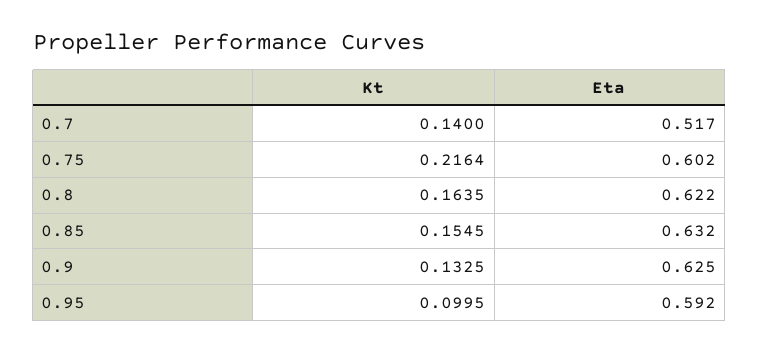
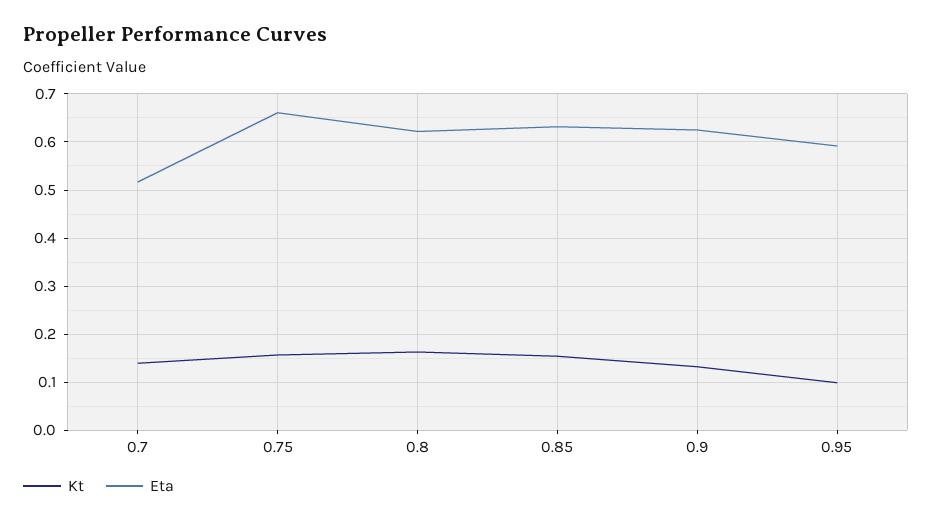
  {
    "Kt": {
      "0.7": 0.14,
-     "0.75": 0.2164,
+     "0.75": 0.16,
      "0.8": 0.1635,
      "0.85": 0.1545,
      "0.9": 0.1325,
      "0.95": 0.0995
    },
    "Eta": {
      "0.7": 0.517,
-     "0.75": 0.602,
+     "0.75": 0.66,
      "0.8": 0.622,
      "0.85": 0.632,
      "0.9": 0.625,
      "0.95": 0.592
    }
  }

